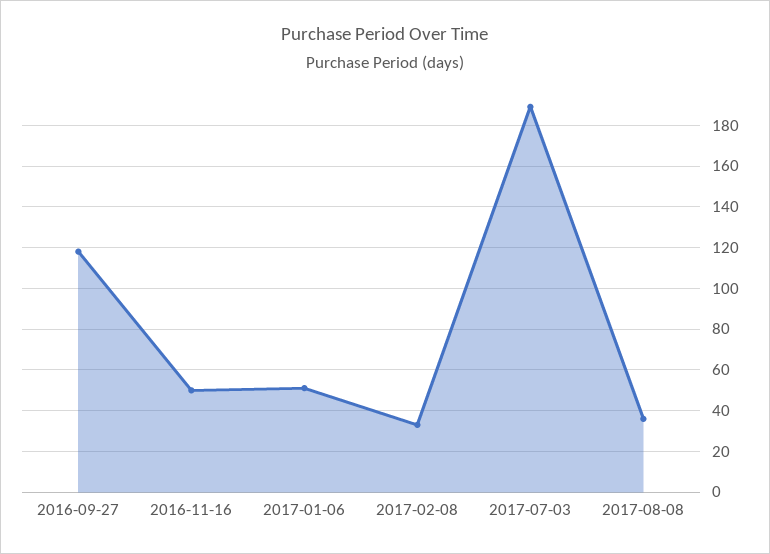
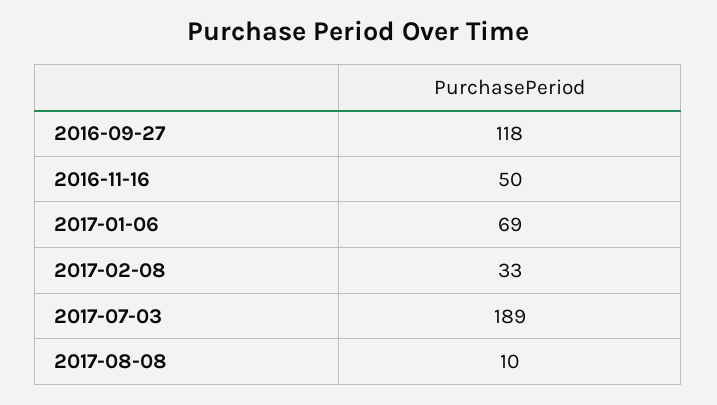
  {
    "2016-09-27": 118,
    "2016-11-16": 50,
-   "2017-01-06": 50,
+   "2017-01-06": 69,
    "2017-02-08": 33,
    "2017-07-03": 189,
-   "2017-08-08": 35
+   "2017-08-08": 10
  }

